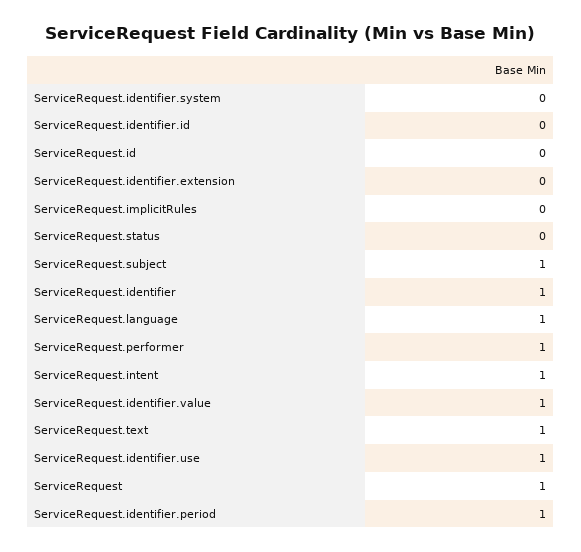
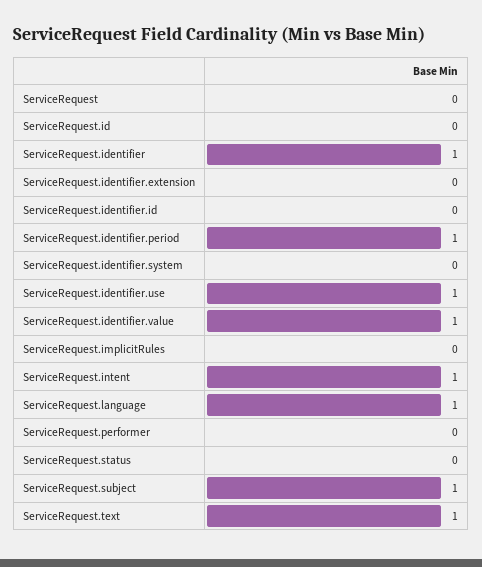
  {
    "ServiceRequest.identifier.system": 0,
    "ServiceRequest.identifier.id": 0,
    "ServiceRequest.id": 0,
    "ServiceRequest.identifier.extension": 0,
    "ServiceRequest.implicitRules": 0,
    "ServiceRequest.status": 0,
    "ServiceRequest.subject": 1,
    "ServiceRequest.identifier": 1,
    "ServiceRequest.language": 1,
-   "ServiceRequest.performer": 1,
+   "ServiceRequest.performer": 0,
    "ServiceRequest.intent": 1,
    "ServiceRequest.identifier.value": 1,
    "ServiceRequest.text": 1,
    "ServiceRequest.identifier.use": 1,
-   "ServiceRequest": 1,
+   "ServiceRequest": 0,
    "ServiceRequest.identifier.period": 1
  }

